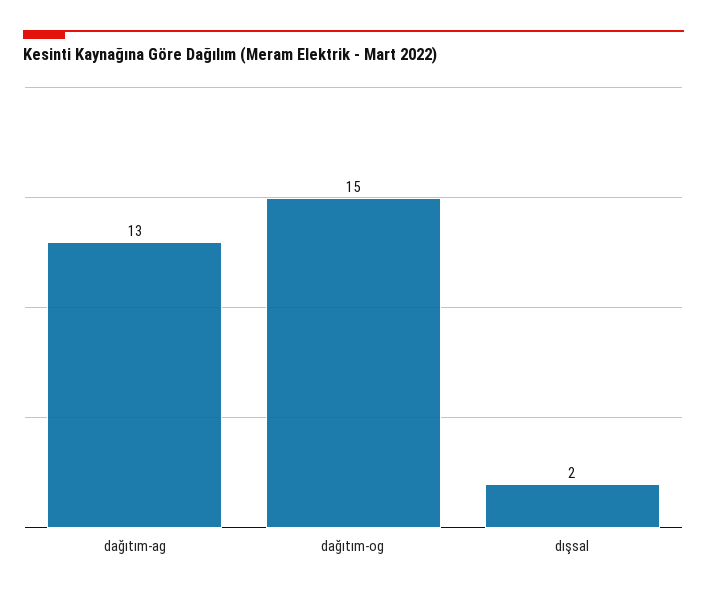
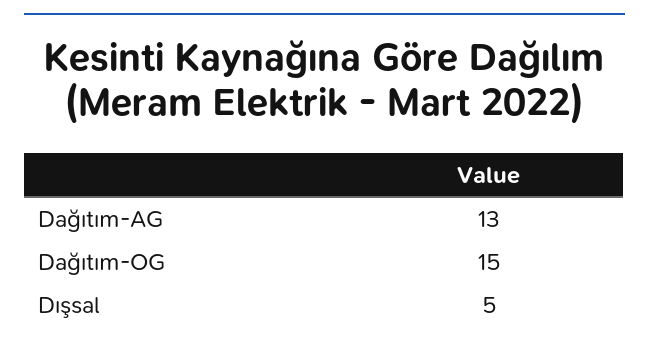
  {
    "dağıtım-ag": 13,
    "dağıtım-og": 15,
-   "dışsal": 2
+   "dışsal": 5
  }

